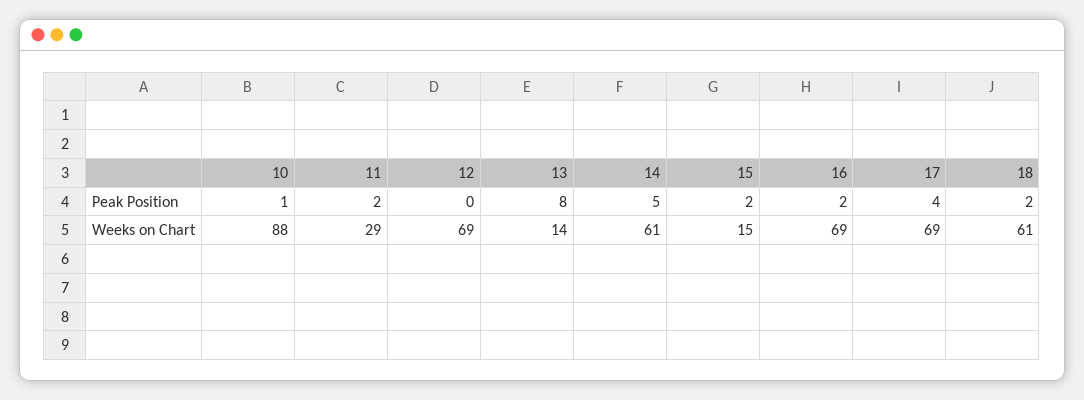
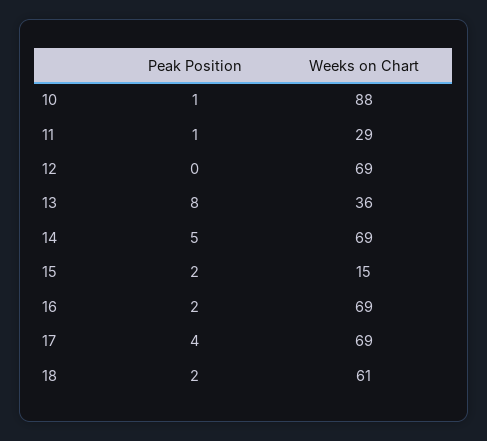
  {
    "10": {
      "Peak Position": 1,
      "Weeks on Chart": 88
    },
    "11": {
-     "Peak Position": 2,
+     "Peak Position": 1,
      "Weeks on Chart": 29
    },
    "12": {
      "Peak Position": 0,
      "Weeks on Chart": 69
    },
    "13": {
      "Peak Position": 8,
-     "Weeks on Chart": 14
+     "Weeks on Chart": 36
    },
    "14": {
      "Peak Position": 5,
-     "Weeks on Chart": 61
+     "Weeks on Chart": 69
    },
    "15": {
      "Peak Position": 2,
      "Weeks on Chart": 15
    },
    "16": {
      "Peak Position": 2,
      "Weeks on Chart": 69
    },
    "17": {
      "Peak Position": 4,
      "Weeks on Chart": 69
    },
    "18": {
      "Peak Position": 2,
      "Weeks on Chart": 61
    }
  }

